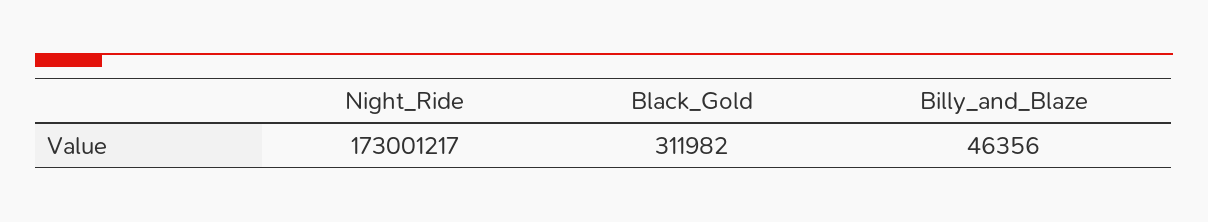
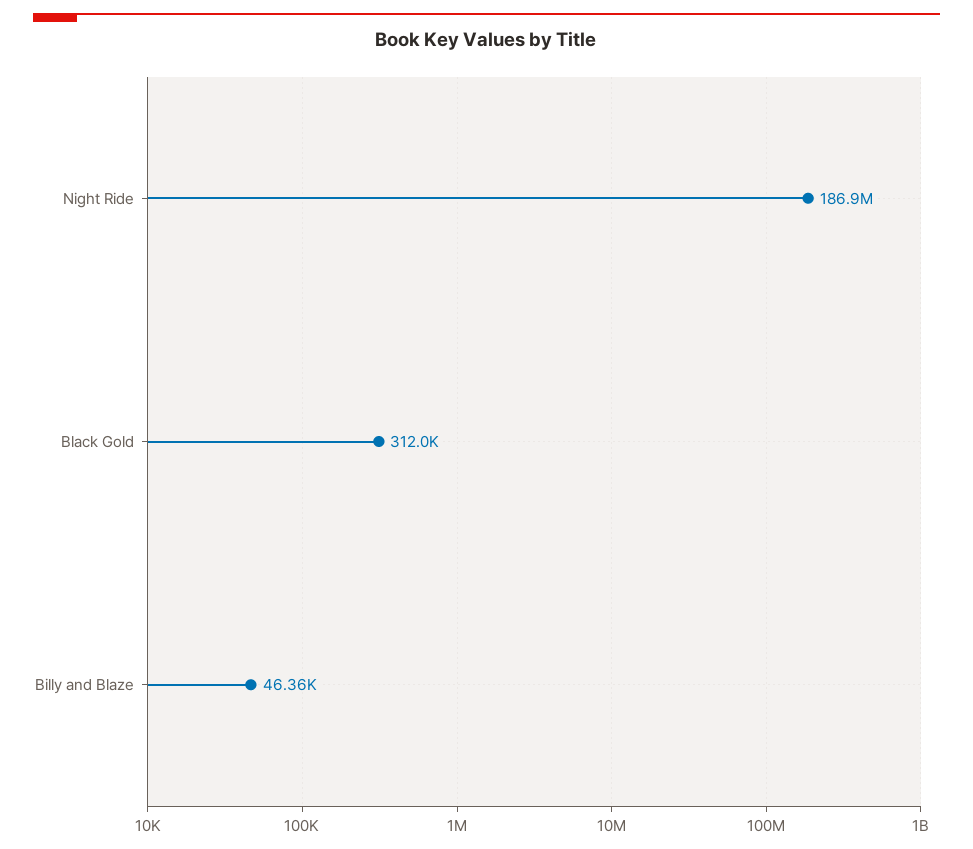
  {
-   "Night_Ride": 173001217,
+   "Night_Ride": 186900000,
    "Black_Gold": 311982,
    "Billy_and_Blaze": 46356
  }

